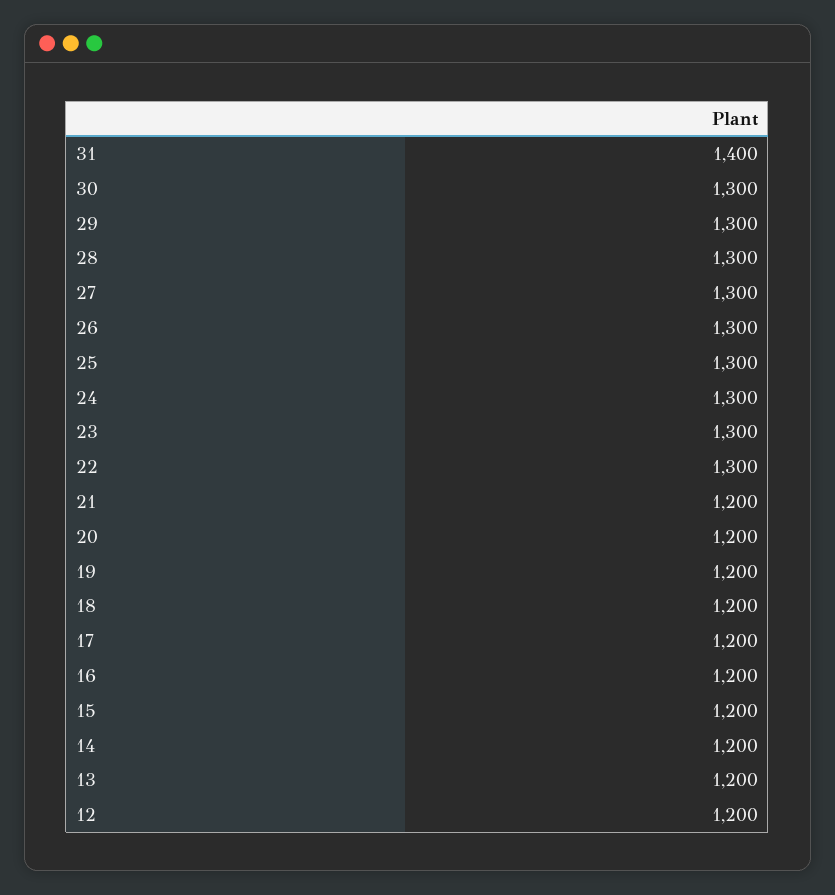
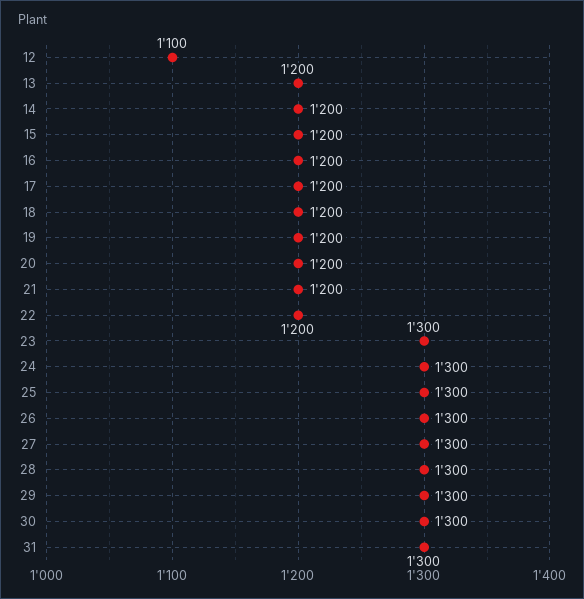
  {
-   "31": 1400,
+   "31": 1300,
    "30": 1300,
    "29": 1300,
    "28": 1300,
    "27": 1300,
    "26": 1300,
    "25": 1300,
    "24": 1300,
    "23": 1300,
-   "22": 1300,
+   "22": 1200,
    "21": 1200,
    "20": 1200,
    "19": 1200,
    "18": 1200,
    "17": 1200,
    "16": 1200,
    "15": 1200,
    "14": 1200,
    "13": 1200,
-   "12": 1200
+   "12": 1100
  }

